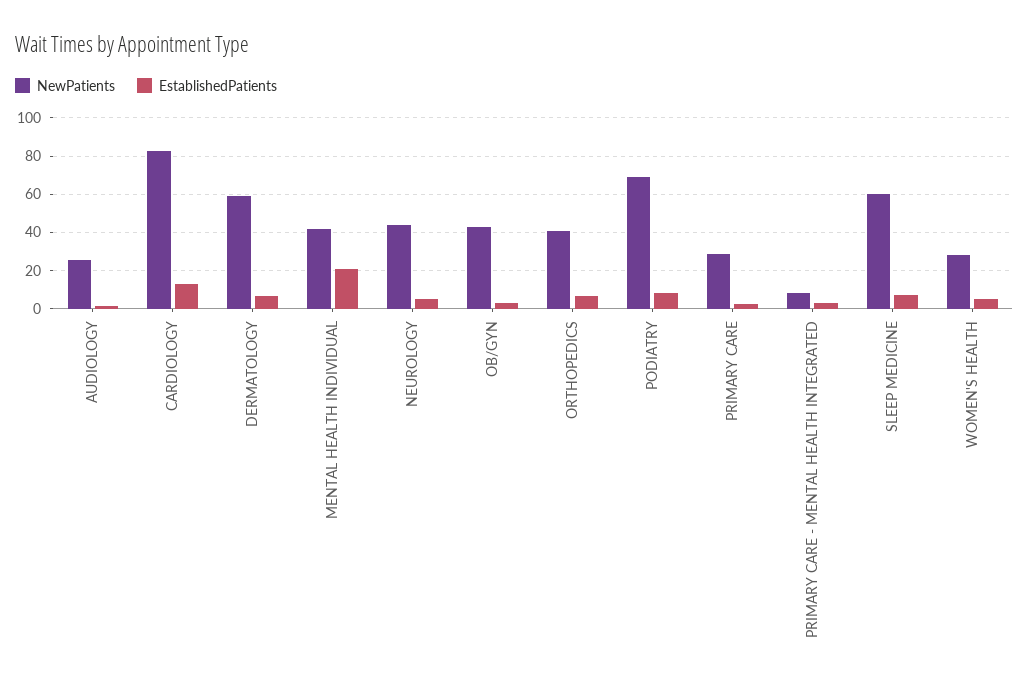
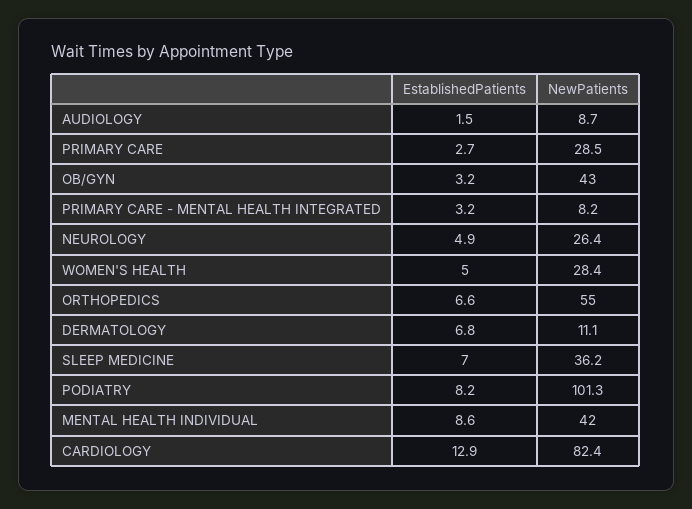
  {
    "NewPatients": {
-     "AUDIOLOGY": 25,
+     "AUDIOLOGY": 8.7,
      "CARDIOLOGY": 82.4,
-     "DERMATOLOGY": 60,
+     "DERMATOLOGY": 11.1,
      "MENTAL HEALTH INDIVIDUAL": 42,
-     "NEUROLOGY": 45,
+     "NEUROLOGY": 26.4,
      "OB/GYN": 43,
-     "ORTHOPEDICS": 40,
+     "ORTHOPEDICS": 55,
-     "PODIATRY": 70,
+     "PODIATRY": 101.3,
      "PRIMARY CARE": 28.5,
      "PRIMARY CARE - MENTAL HEALTH INTEGRATED": 8.2,
-     "SLEEP MEDICINE": 60,
+     "SLEEP MEDICINE": 36.2,
      "WOMEN'S HEALTH": 28.4
    },
    "EstablishedPatients": {
      "AUDIOLOGY": 1.5,
      "CARDIOLOGY": 12.9,
      "DERMATOLOGY": 6.8,
-     "MENTAL HEALTH INDIVIDUAL": 20,
+     "MENTAL HEALTH INDIVIDUAL": 8.6,
      "NEUROLOGY": 4.9,
      "OB/GYN": 3.2,
      "ORTHOPEDICS": 6.6,
      "PODIATRY": 8.2,
      "PRIMARY CARE": 2.7,
      "PRIMARY CARE - MENTAL HEALTH INTEGRATED": 3.2,
      "SLEEP MEDICINE": 7,
      "WOMEN'S HEALTH": 5
    }
  }

